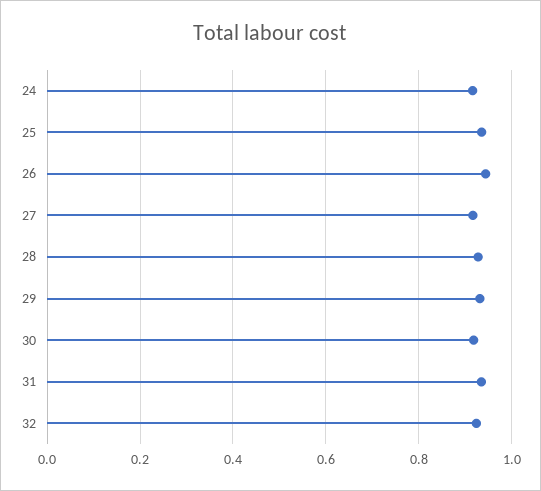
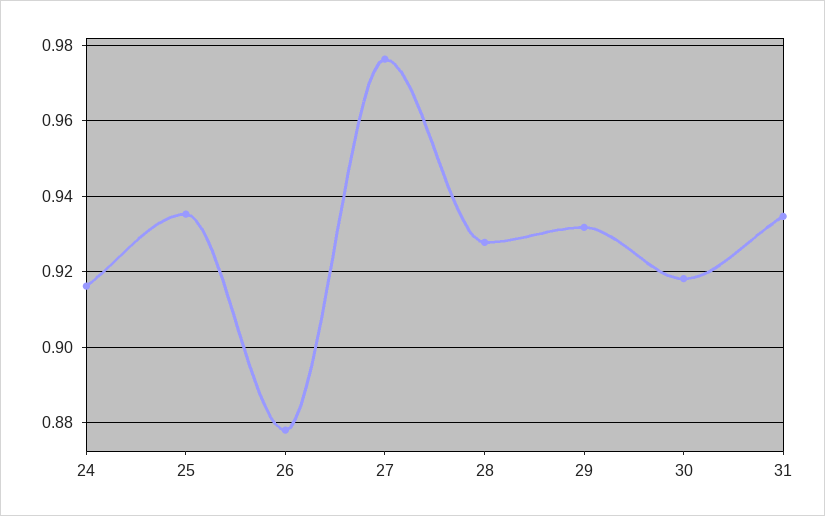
  {
    "24": 0.916,
    "25": 0.936,
-   "26": 0.94,
+   "26": 0.878,
-   "27": 0.92,
+   "27": 0.976,
    "28": 0.928,
    "29": 0.932,
    "30": 0.918,
-   "31": 0.934,
+   "31": 0.934
-   "32": 0.92
  }

